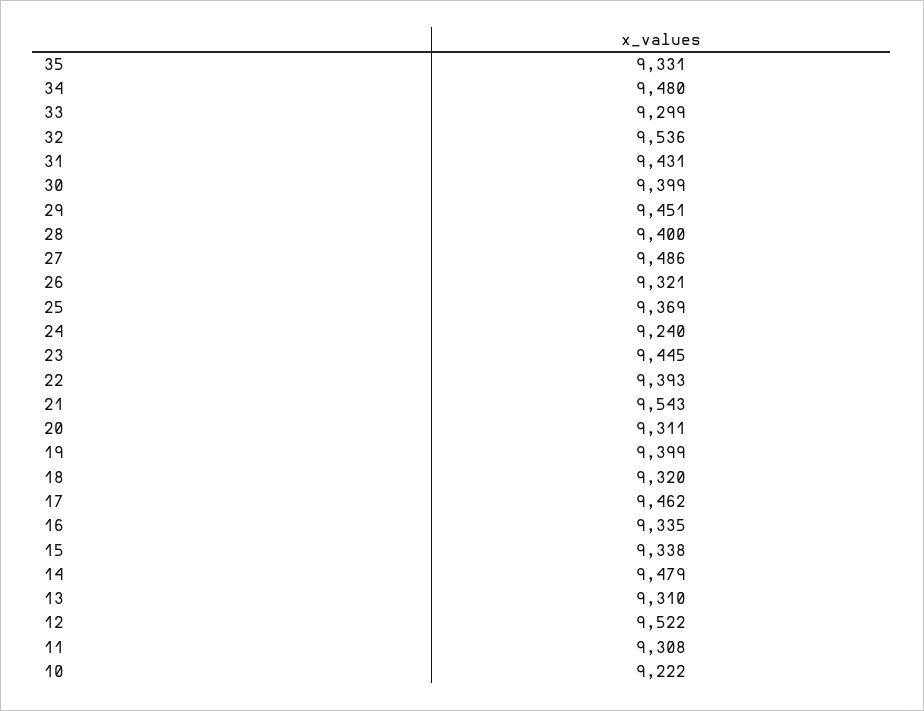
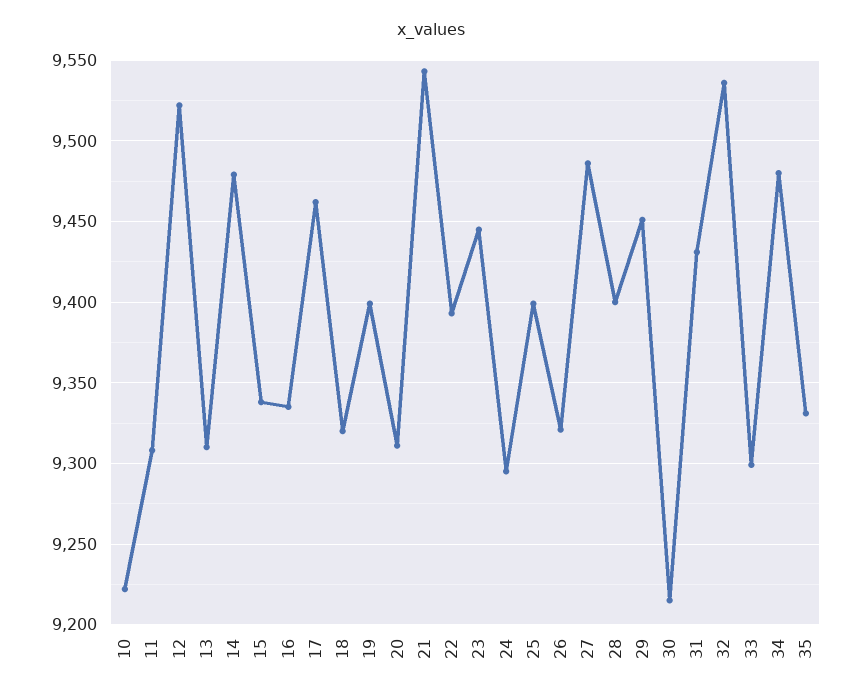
  {
    "35": 9331,
    "34": 9480,
    "33": 9299,
    "32": 9536,
    "31": 9431,
-   "30": 9399,
+   "30": 9215,
    "29": 9451,
    "28": 9400,
    "27": 9486,
    "26": 9321,
-   "25": 9369,
+   "25": 9400,
-   "24": 9240,
+   "24": 9295,
    "23": 9445,
    "22": 9393,
    "21": 9543,
    "20": 9311,
    "19": 9399,
    "18": 9320,
    "17": 9462,
    "16": 9335,
    "15": 9338,
    "14": 9479,
    "13": 9310,
    "12": 9522,
    "11": 9308,
    "10": 9222
  }

